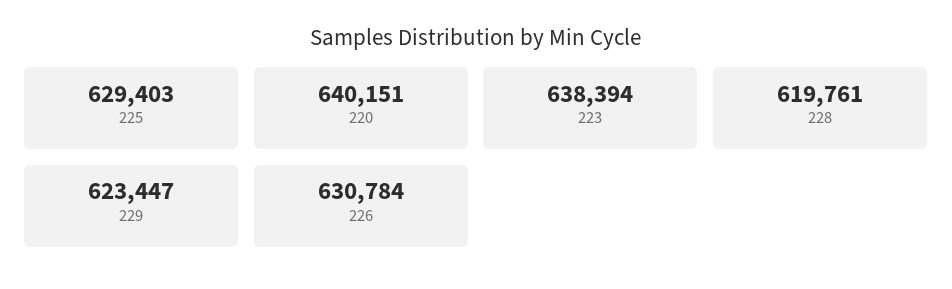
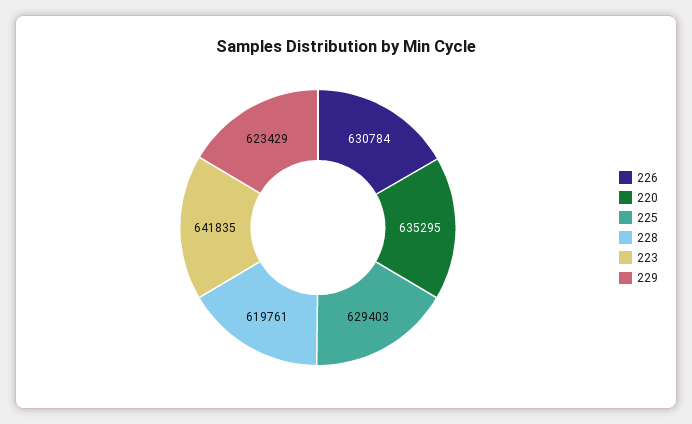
  {
    "225": 629403,
-   "220": 640151,
+   "220": 635295,
-   "223": 638394,
+   "223": 641835,
    "228": 619761,
-   "229": 623447,
+   "229": 623429,
    "226": 630784
  }

